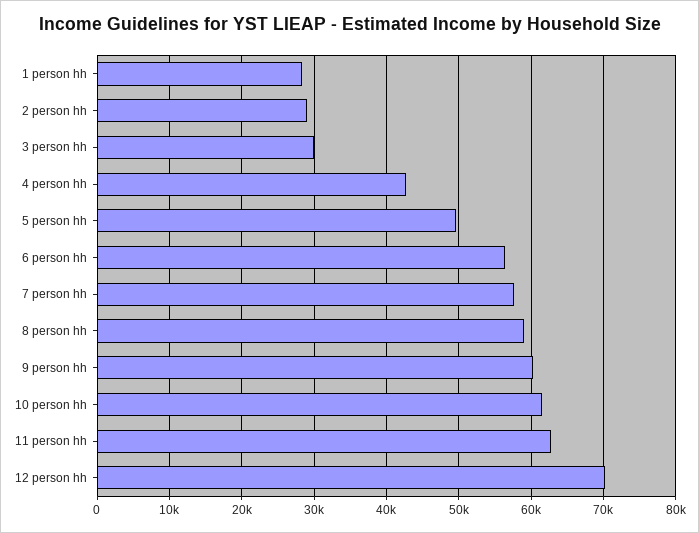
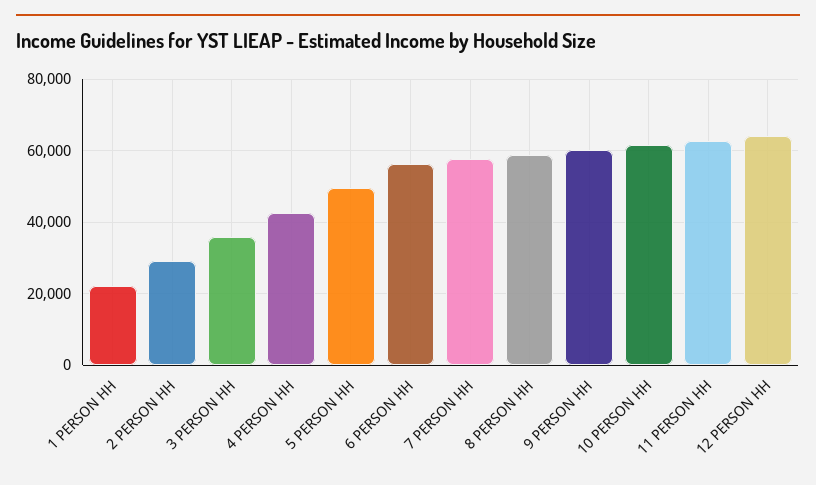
  {
-   "1 person hh": 28000,
+   "1 person hh": 22000,
    "2 person hh": 29000,
-   "3 person hh": 30000,
+   "3 person hh": 36000,
    "4 person hh": 43000,
    "5 person hh": 50000,
    "6 person hh": 56000,
    "7 person hh": 58000,
    "8 person hh": 59000,
    "9 person hh": 60000,
    "10 person hh": 62000,
    "11 person hh": 63000,
-   "12 person hh": 70000
+   "12 person hh": 64000
  }

